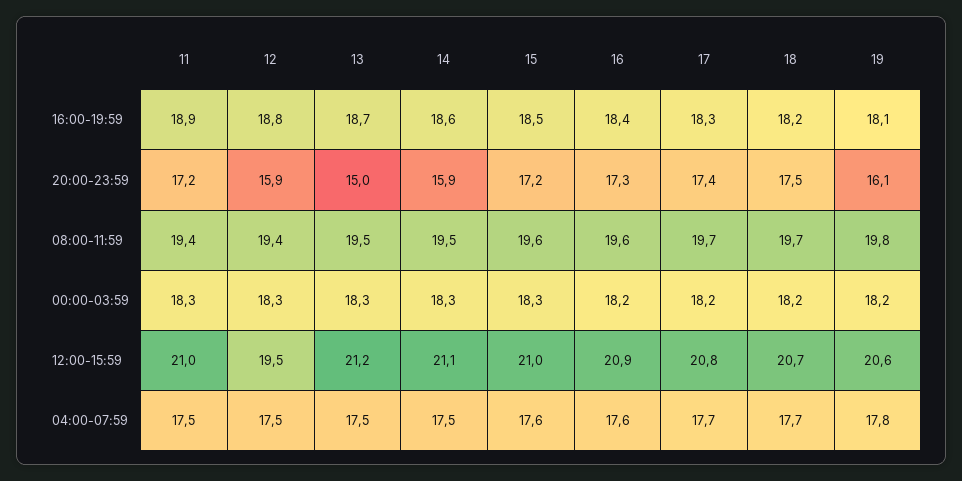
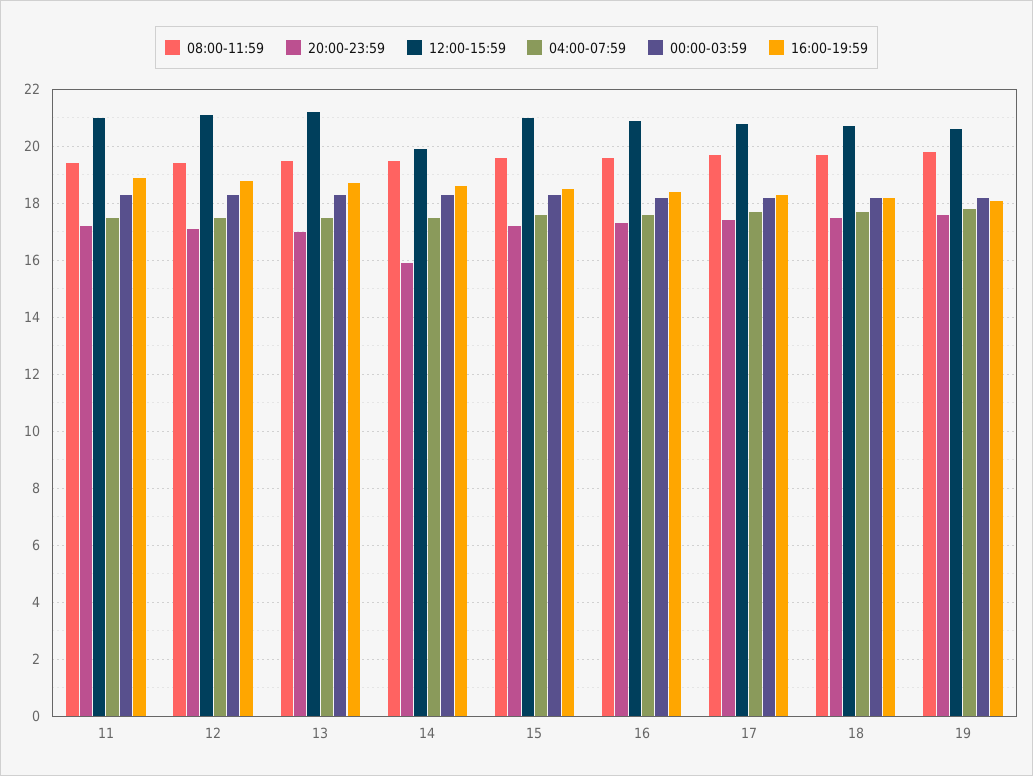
  {
    "16:00-19:59": {
      "11": 18.9,
      "12": 18.8,
      "13": 18.7,
      "14": 18.6,
      "15": 18.5,
      "16": 18.4,
      "17": 18.3,
      "18": 18.2,
      "19": 18.1
    },
    "20:00-23:59": {
      "11": 17.2,
-     "12": 15.9,
+     "12": 17,
-     "13": 15,
+     "13": 17,
      "14": 15.9,
      "15": 17.2,
      "16": 17.3,
      "17": 17.4,
      "18": 17.5,
-     "19": 16.1
+     "19": 17.5
    },
    "08:00-11:59": {
      "11": 19.4,
      "12": 19.4,
      "13": 19.5,
      "14": 19.5,
      "15": 19.6,
      "16": 19.6,
      "17": 19.7,
      "18": 19.7,
      "19": 19.8
    },
    "00:00-03:59": {
      "11": 18.3,
      "12": 18.3,
      "13": 18.3,
      "14": 18.3,
      "15": 18.3,
      "16": 18.2,
      "17": 18.2,
      "18": 18.2,
      "19": 18.2
    },
    "12:00-15:59": {
      "11": 21,
-     "12": 19.5,
+     "12": 21,
      "13": 21.2,
-     "14": 21.1,
+     "14": 20,
      "15": 21,
      "16": 20.9,
      "17": 20.8,
      "18": 20.7,
      "19": 20.6
    },
    "04:00-07:59": {
      "11": 17.5,
      "12": 17.5,
      "13": 17.5,
      "14": 17.5,
      "15": 17.6,
      "16": 17.6,
      "17": 17.7,
      "18": 17.7,
      "19": 17.8
    }
  }

